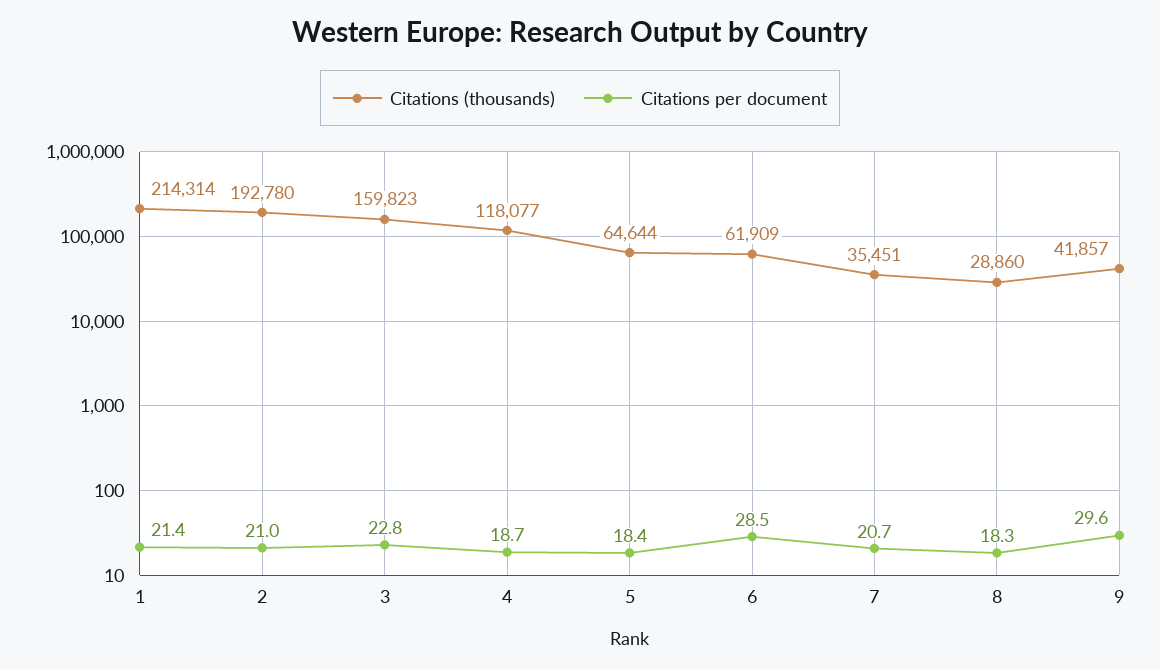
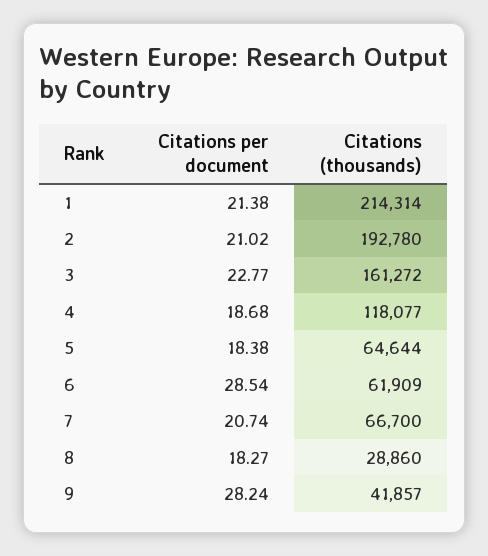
  {
    "Citations (thousands)": {
      "1": 214314,
      "2": 192780,
-     "3": 159823,
+     "3": 161272,
      "4": 118077,
      "5": 64644,
      "6": 61909,
-     "7": 35451,
+     "7": 66700,
      "8": 28860,
      "9": 41857
    },
    "Citations per document": {
      "1": 21.38,
      "2": 21.02,
      "3": 22.77,
      "4": 18.68,
      "5": 18.38,
      "6": 28.54,
      "7": 20.74,
      "8": 18.27,
-     "9": 29.6
+     "9": 28.24
    }
  }

